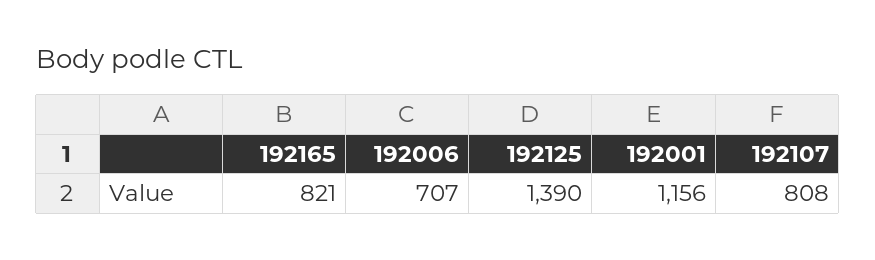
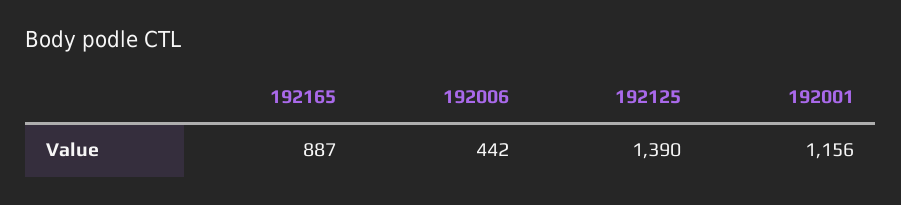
  {
-   "192165": 821,
+   "192165": 887,
-   "192006": 707,
+   "192006": 442,
    "192125": 1390,
-   "192001": 1156,
+   "192001": 1156
-   "192107": 808
  }

